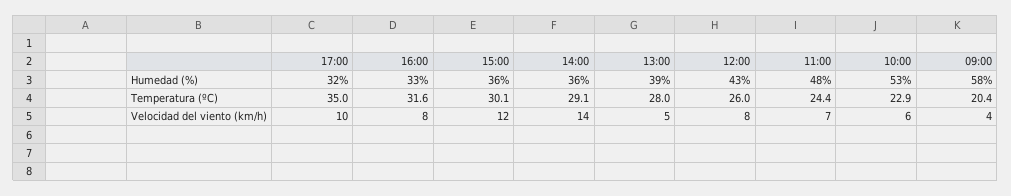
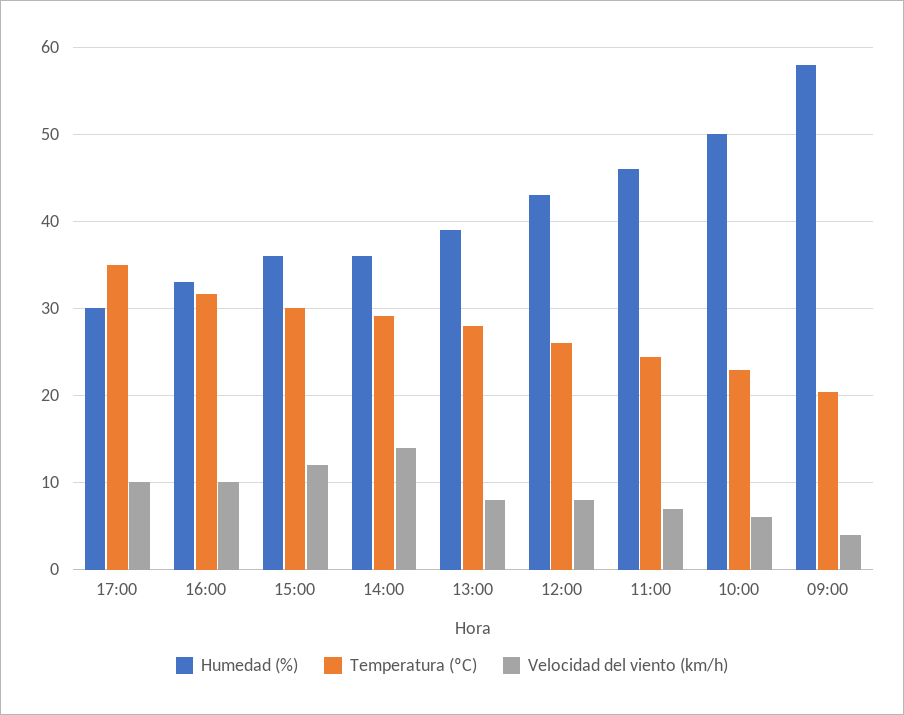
  {
    "Humedad (%)": {
-     "17:00": 32,
+     "17:00": 30,
      "16:00": 33,
      "15:00": 36,
      "14:00": 36,
      "13:00": 39,
      "12:00": 43,
-     "11:00": 48,
+     "11:00": 46,
-     "10:00": 53,
+     "10:00": 50,
      "09:00": 58
    },
    "Temperatura (ºC)": {
      "17:00": 35,
      "16:00": 31.6,
      "15:00": 30.1,
      "14:00": 29.1,
      "13:00": 28,
      "12:00": 26,
      "11:00": 24.4,
      "10:00": 22.9,
      "09:00": 20.4
    },
    "Velocidad del viento (km/h)": {
      "17:00": 10,
-     "16:00": 8,
+     "16:00": 10,
      "15:00": 12,
      "14:00": 14,
-     "13:00": 5,
+     "13:00": 8,
      "12:00": 8,
      "11:00": 7,
      "10:00": 6,
      "09:00": 4
    }
  }

